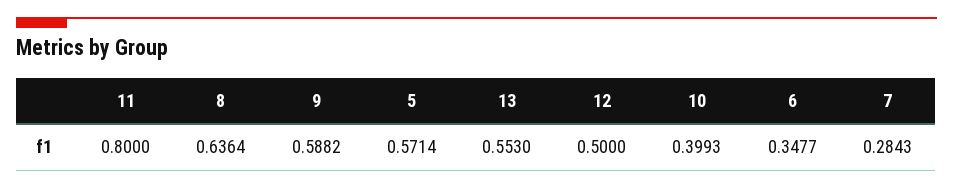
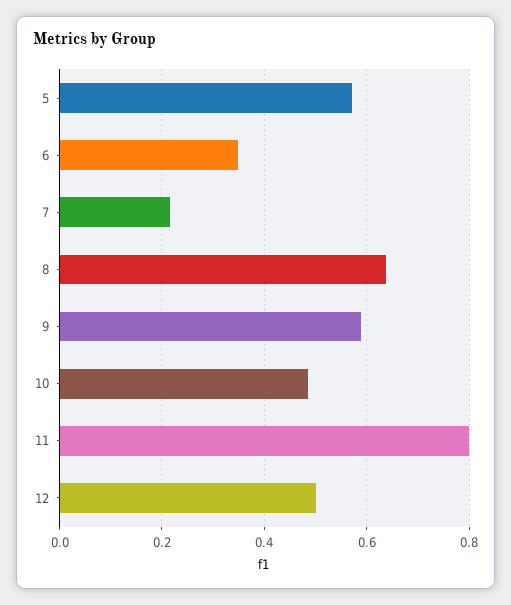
  {
    "11": 0.8,
    "8": 0.6364,
    "9": 0.5882,
    "5": 0.5714,
-   "13": 0.553,
    "12": 0.5,
-   "10": 0.3993,
+   "10": 0.48,
    "6": 0.3477,
-   "7": 0.2843
+   "7": 0.22
  }

